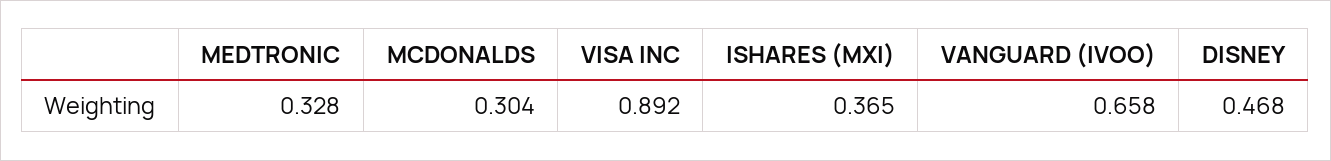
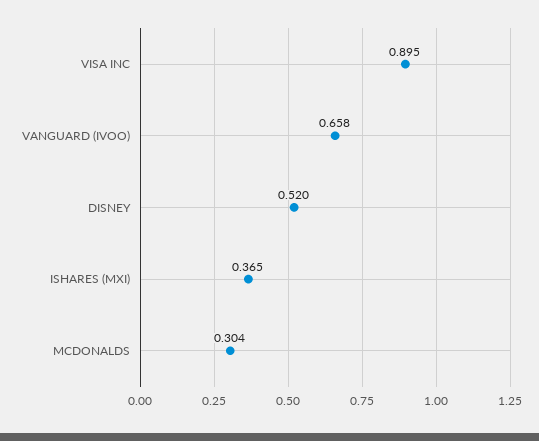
  {
-   "MEDTRONIC": 0.328,
    "MCDONALDS": 0.304,
-   "VISA INC": 0.892,
+   "VISA INC": 0.895,
    "ISHARES (MXI)": 0.365,
    "VANGUARD (IVOO)": 0.658,
-   "DISNEY": 0.468
+   "DISNEY": 0.52
  }

